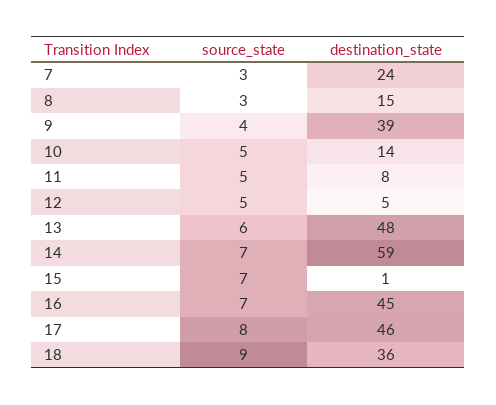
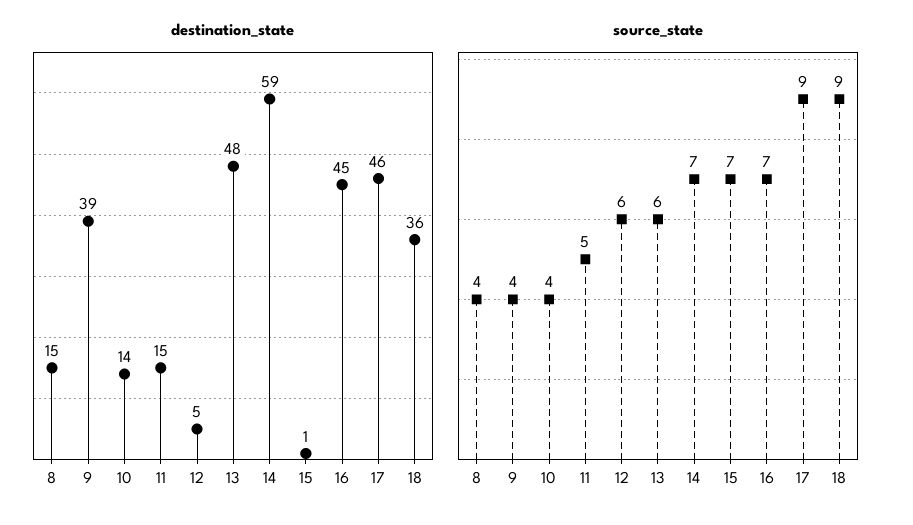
  {
    "source_state": {
-     "7": 3,
-     "8": 3,
+     "8": 4,
      "9": 4,
-     "10": 5,
+     "10": 4,
      "11": 5,
-     "12": 5,
+     "12": 6,
      "13": 6,
      "14": 7,
      "15": 7,
      "16": 7,
-     "17": 8,
+     "17": 9,
      "18": 9
    },
    "destination_state": {
-     "7": 24,
      "8": 15,
      "9": 39,
      "10": 14,
-     "11": 8,
+     "11": 15,
      "12": 5,
      "13": 48,
      "14": 59,
      "15": 1,
      "16": 45,
      "17": 46,
      "18": 36
    }
  }

